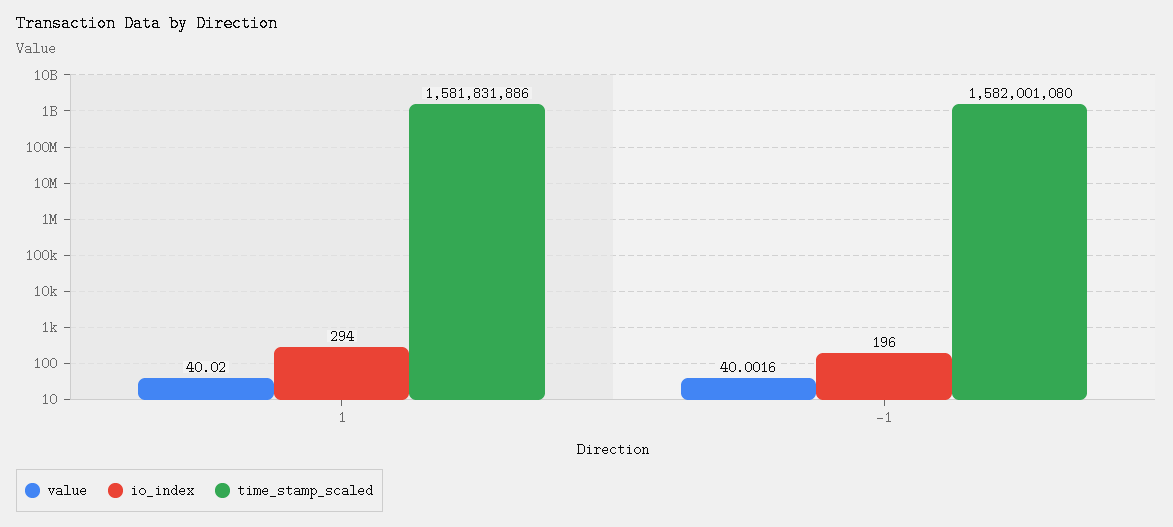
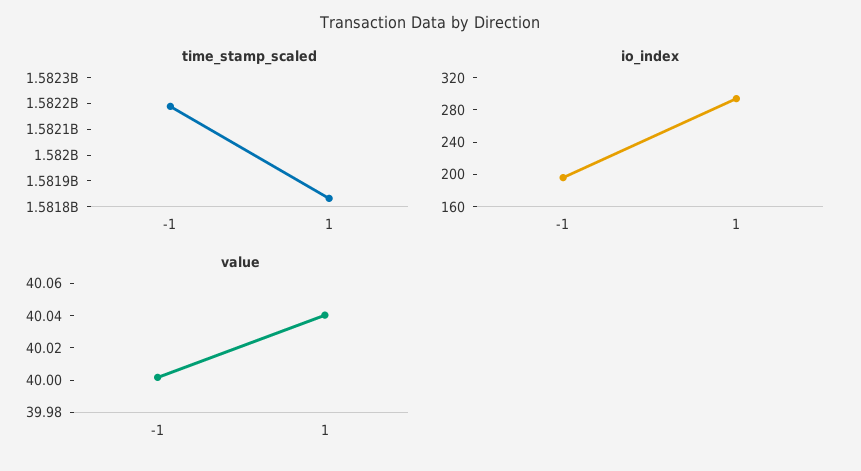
  {
    "value": {
-     "1": 40.02,
+     "1": 40.04,
      "-1": 40.0016
    },
    "io_index": {
      "1": 294,
      "-1": 196
    },
    "time_stamp_scaled": {
      "1": 1581831886,
-     "-1": 1582001080
+     "-1": 1582200000
    }
  }

